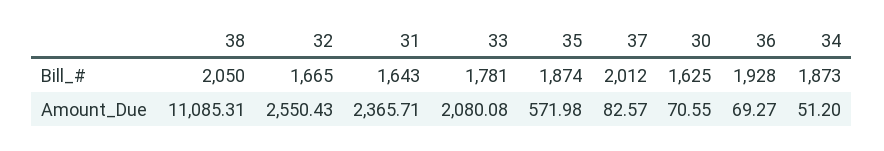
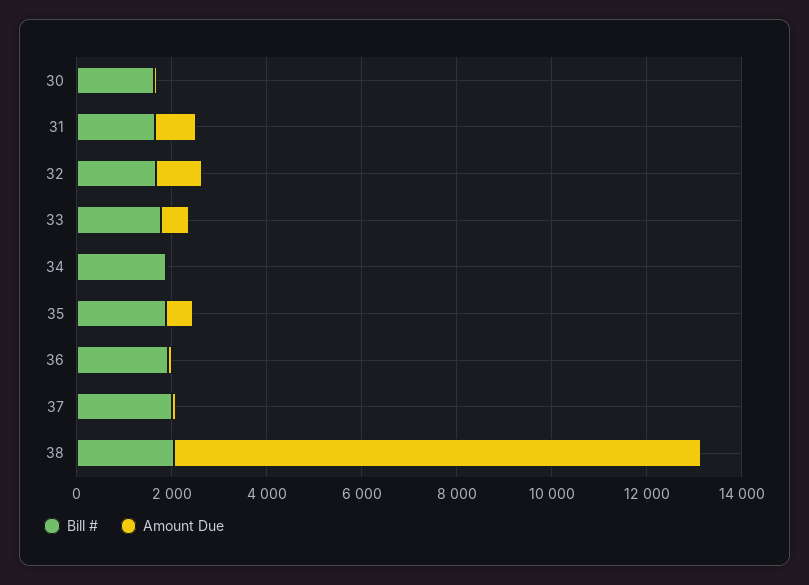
  {
    "Bill_#": {
      "38": 2050,
      "32": 1665,
      "31": 1643,
      "33": 1781,
      "35": 1874,
      "37": 2012,
      "30": 1625,
      "36": 1928,
      "34": 1873
    },
    "Amount_Due": {
      "38": 11085.31,
-     "32": 2550.43,
+     "32": 1000,
-     "31": 2365.71,
+     "31": 1000,
-     "33": 2080.08,
+     "33": 500,
      "35": 571.98,
      "37": 82.57,
      "30": 70.55,
      "36": 69.27,
      "34": 51.2
    }
  }

